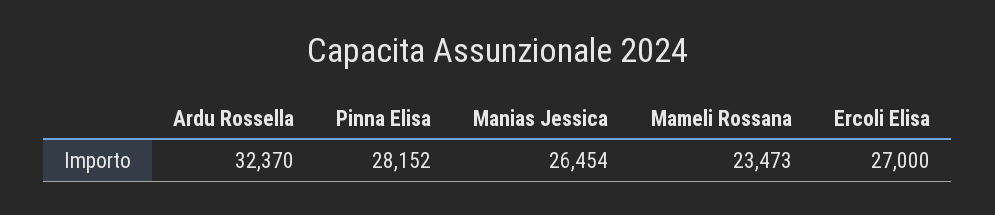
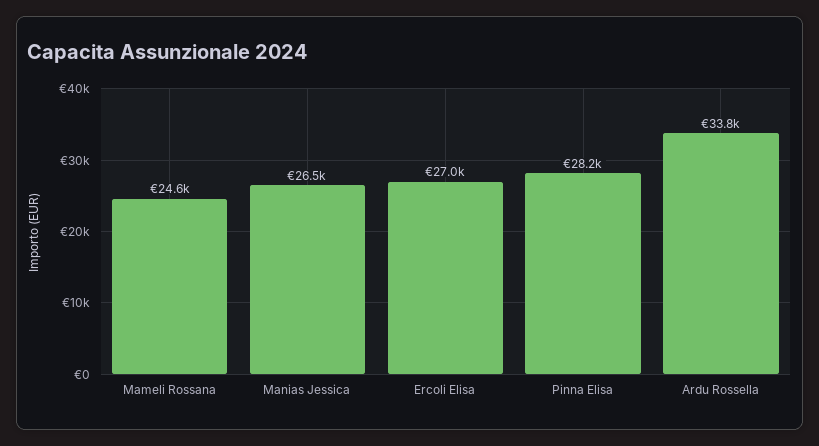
  {
-   "Ardu Rossella": 32370,
+   "Ardu Rossella": 33800,
    "Pinna Elisa": 28152,
    "Manias Jessica": 26454,
-   "Mameli Rossana": 23473,
+   "Mameli Rossana": 24600,
    "Ercoli Elisa": 27000
  }

